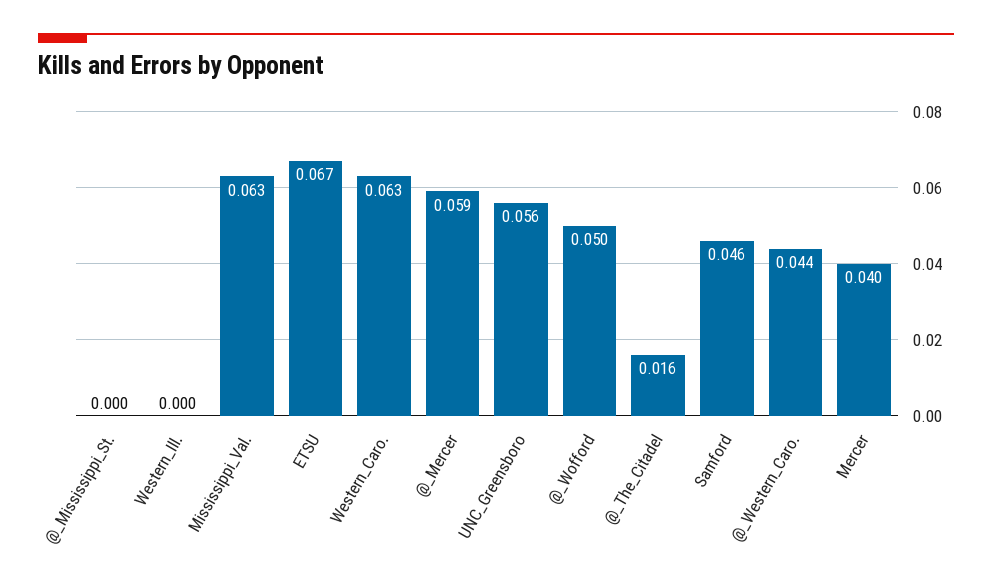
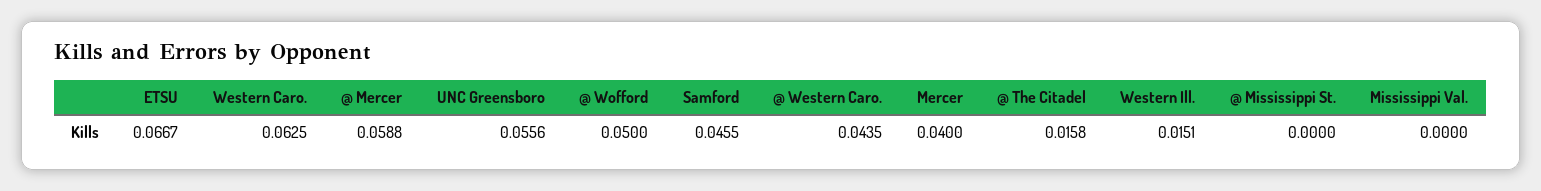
  {
    "@_Mississippi_St.": 0,
-   "Western_Ill.": 0,
+   "Western_Ill.": 0.0151,
-   "Mississippi_Val.": 0.063,
+   "Mississippi_Val.": 0,
    "ETSU": 0.0667,
    "Western_Caro.": 0.0625,
    "@_Mercer": 0.0588,
    "UNC_Greensboro": 0.0556,
    "@_Wofford": 0.05,
    "@_The_Citadel": 0.0158,
    "Samford": 0.0455,
    "@_Western_Caro.": 0.0435,
    "Mercer": 0.04
  }

